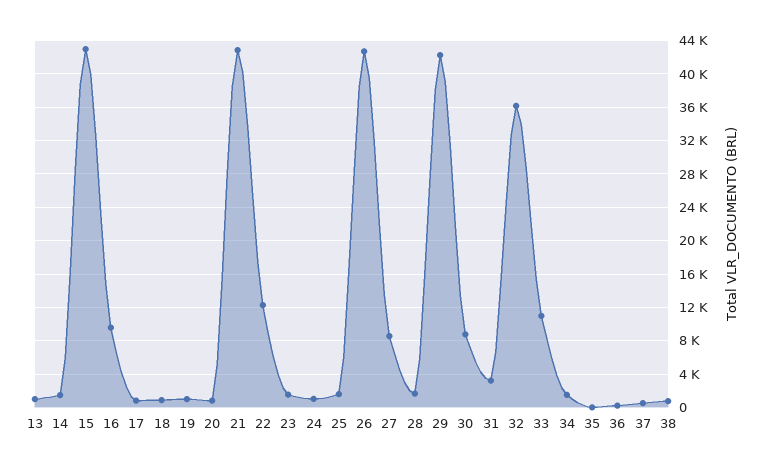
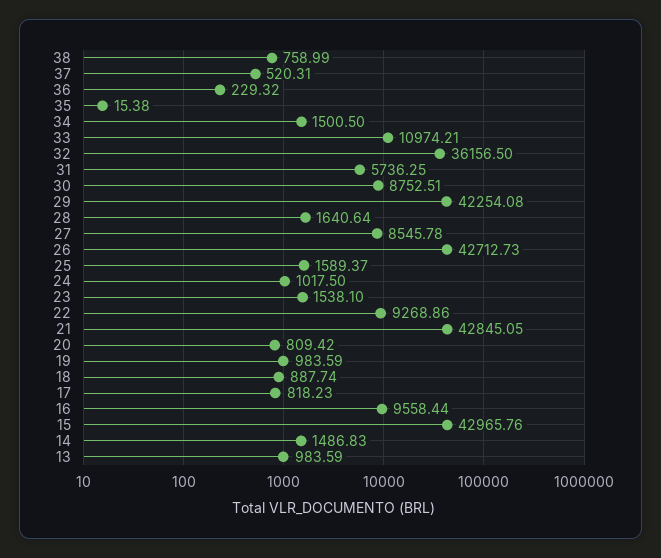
  {
    "13": 983.59,
    "14": 1486.83,
    "15": 42965.76,
    "16": 9558.44,
    "17": 818.23,
    "18": 887.74,
    "19": 983.59,
    "20": 809.42,
    "21": 42845.05,
-   "22": 12000,
+   "22": 9268.86,
    "23": 1538.1,
    "24": 1017.5,
    "25": 1589.37,
    "26": 42712.73,
    "27": 8545.78,
    "28": 1640.64,
    "29": 42254.08,
    "30": 8752.51,
-   "31": 3000,
+   "31": 5736.25,
    "32": 36156.5,
    "33": 10974.21,
    "34": 1500.5,
    "35": 15.38,
    "36": 229.32,
    "37": 520.31,
    "38": 758.99
  }

